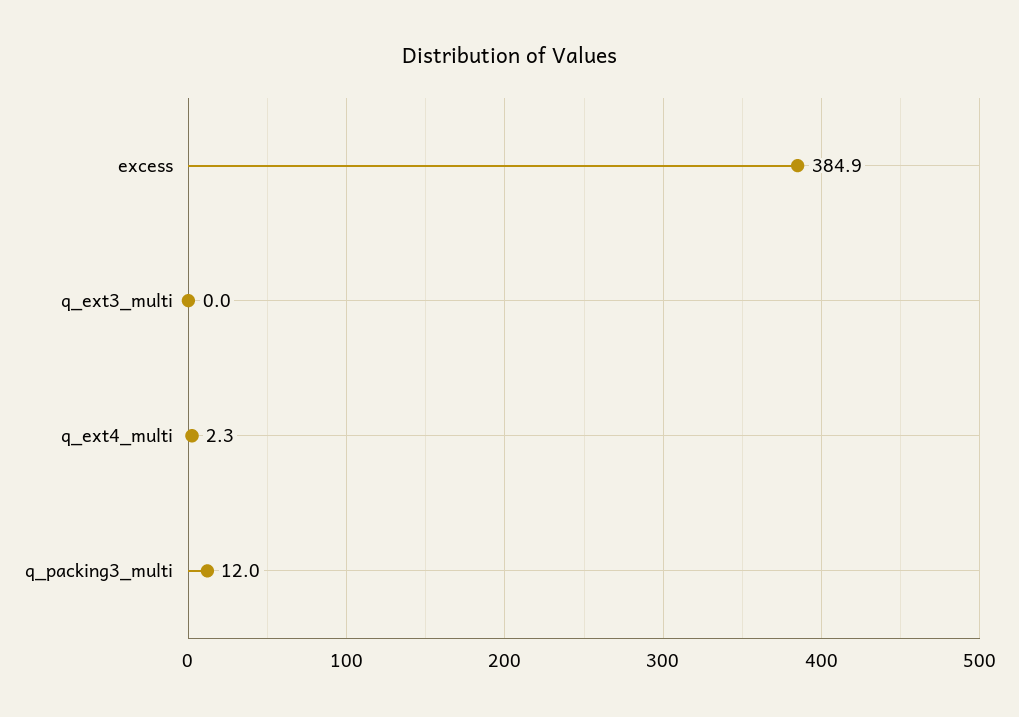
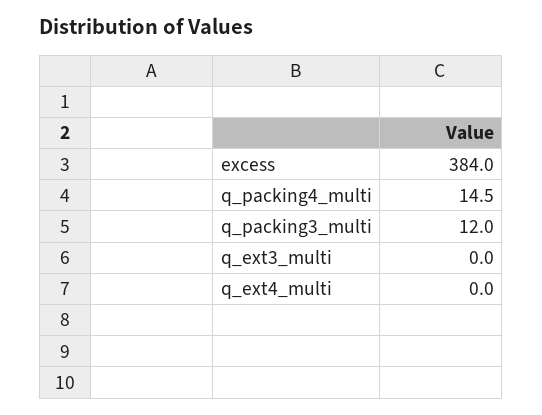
  {
-   "excess": 384.9,
+   "excess": 384,
    "q_ext3_multi": 0,
-   "q_ext4_multi": 2.3,
+   "q_ext4_multi": 0,
-   "q_packing3_multi": 12
+   "q_packing3_multi": 12,
+   "q_packing4_multi": 14.5
  }

